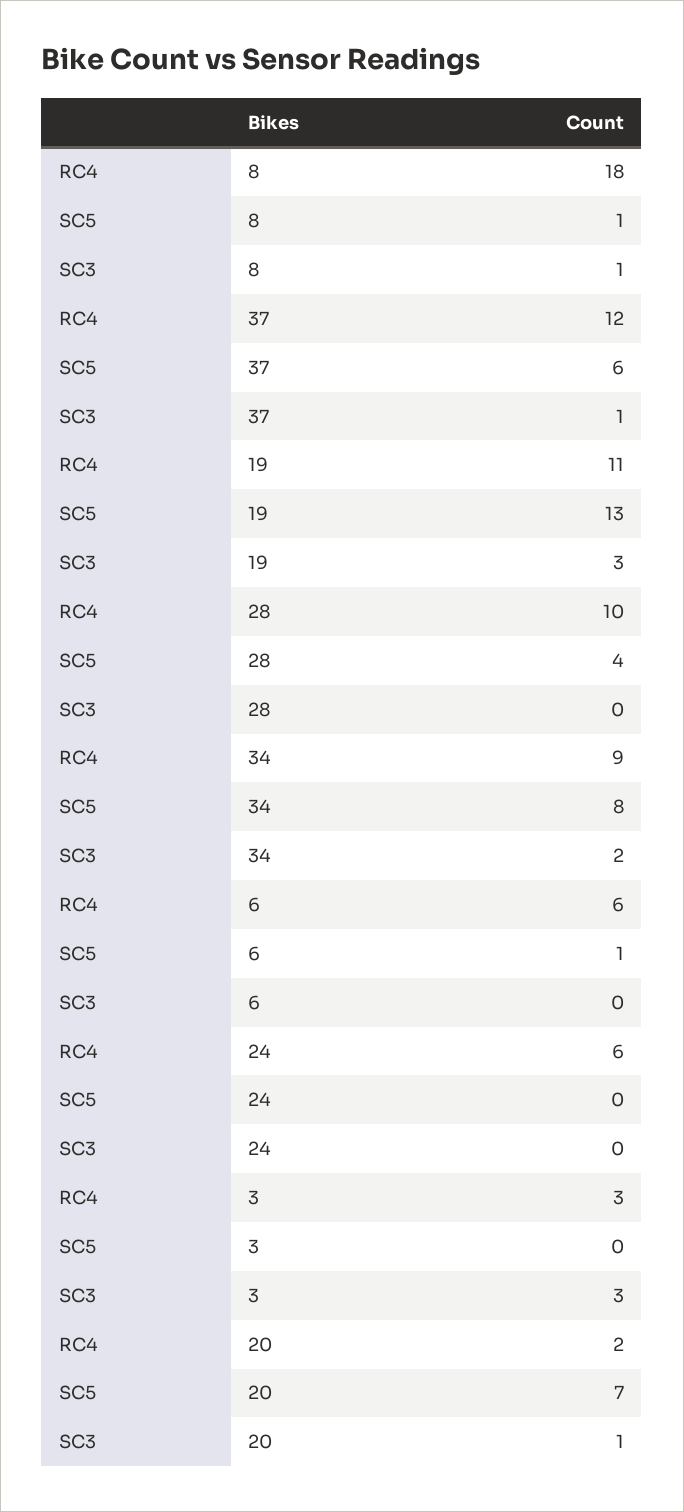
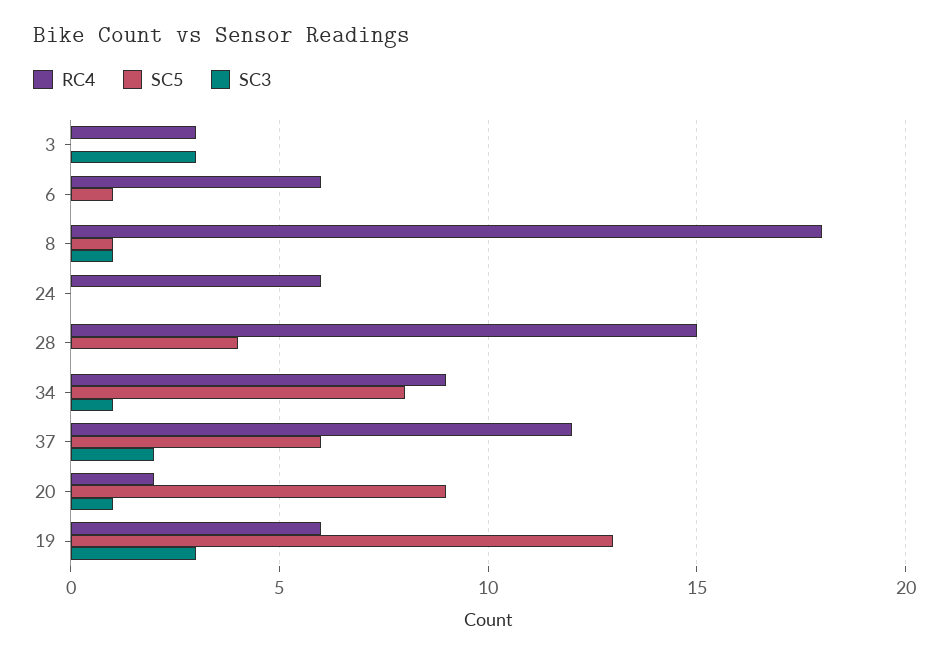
  {
    "RC4": {
      "8": 18,
      "37": 12,
-     "19": 11,
+     "19": 6,
-     "28": 10,
+     "28": 15,
      "34": 9,
      "6": 6,
      "24": 6,
      "3": 3,
      "20": 2
    },
    "SC5": {
      "8": 1,
      "37": 6,
      "19": 13,
      "28": 4,
      "34": 8,
      "6": 1,
      "24": 0,
      "3": 0,
-     "20": 7
+     "20": 9
    },
    "SC3": {
      "8": 1,
-     "37": 1,
+     "37": 2,
      "19": 3,
      "28": 0,
-     "34": 2,
+     "34": 1,
      "6": 0,
      "24": 0,
      "3": 3,
      "20": 1
    }
  }

